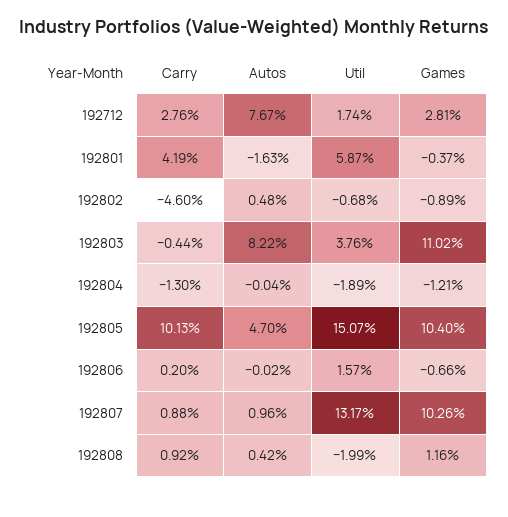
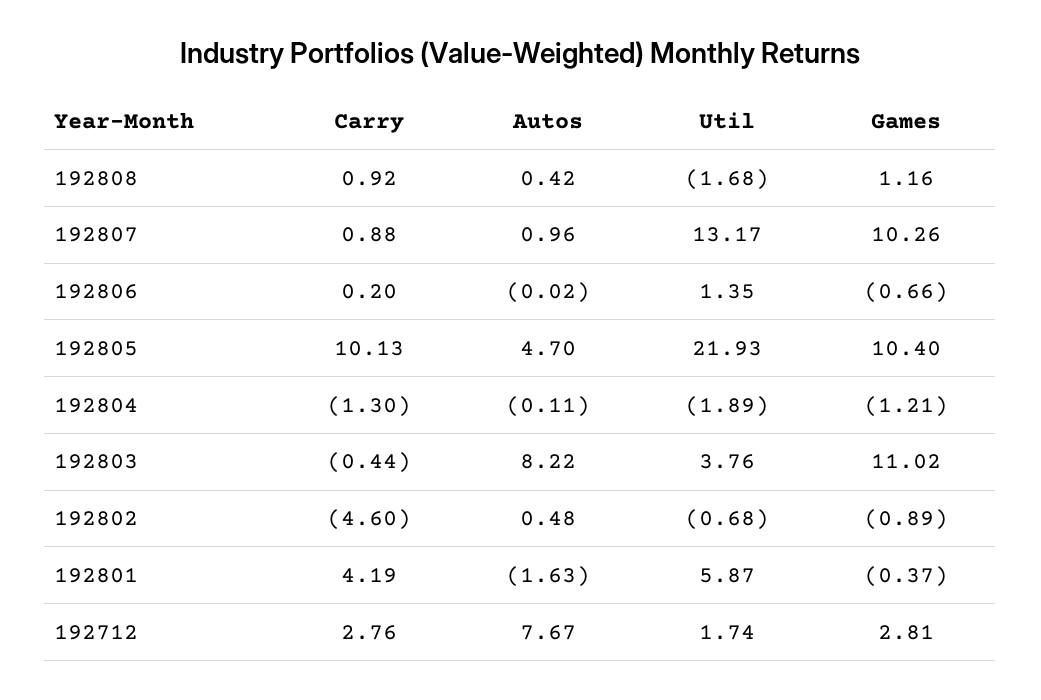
  {
    "Carry": {
      "192712": 2.76,
      "192801": 4.19,
      "192802": -4.6,
      "192803": -0.44,
      "192804": -1.3,
      "192805": 10.13,
      "192806": 0.2,
      "192807": 0.88,
      "192808": 0.92
    },
    "Autos": {
      "192712": 7.67,
      "192801": -1.63,
      "192802": 0.48,
      "192803": 8.22,
-     "192804": -0.04,
+     "192804": -0.11,
      "192805": 4.7,
      "192806": -0.02,
      "192807": 0.96,
      "192808": 0.42
    },
    "Util": {
      "192712": 1.74,
      "192801": 5.87,
      "192802": -0.68,
      "192803": 3.76,
      "192804": -1.89,
-     "192805": 15.07,
+     "192805": 21.93,
-     "192806": 1.57,
+     "192806": 1.35,
      "192807": 13.17,
-     "192808": -1.99
+     "192808": -1.68
    },
    "Games": {
      "192712": 2.81,
      "192801": -0.37,
      "192802": -0.89,
      "192803": 11.02,
      "192804": -1.21,
      "192805": 10.4,
      "192806": -0.66,
      "192807": 10.26,
      "192808": 1.16
    }
  }

